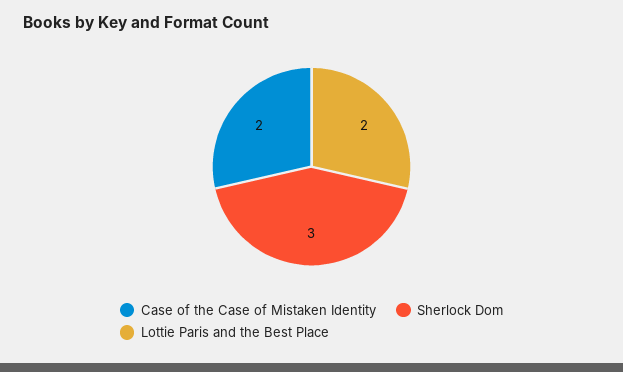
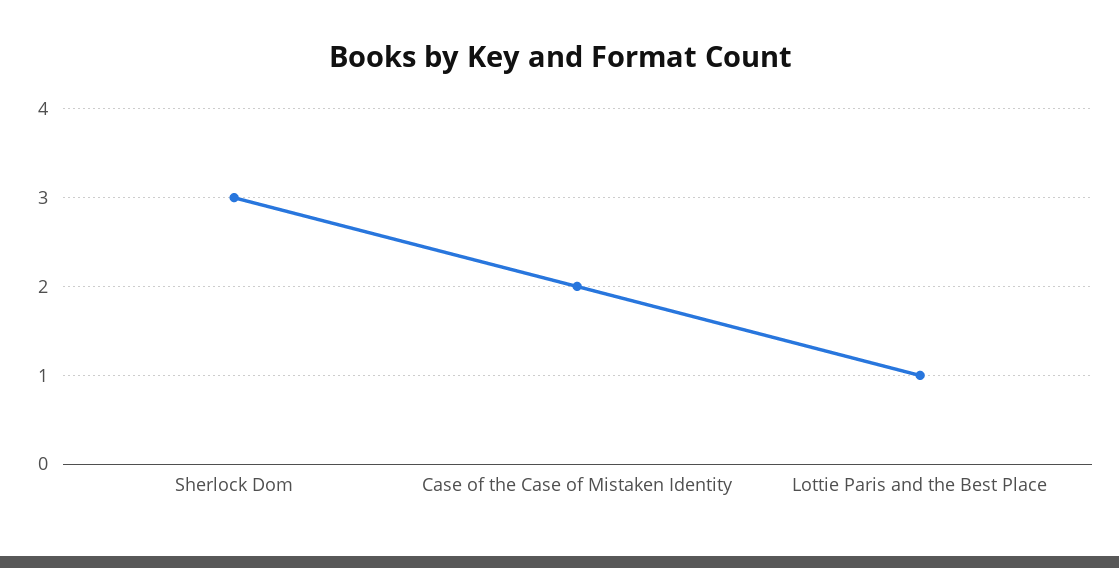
  {
    "Case of the Case of Mistaken Identity": 2,
    "Sherlock Dom": 3,
-   "Lottie Paris and the Best Place": 2
+   "Lottie Paris and the Best Place": 1
  }

